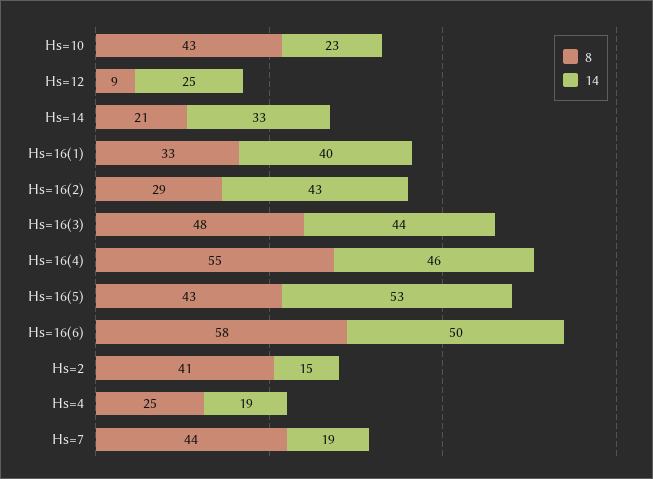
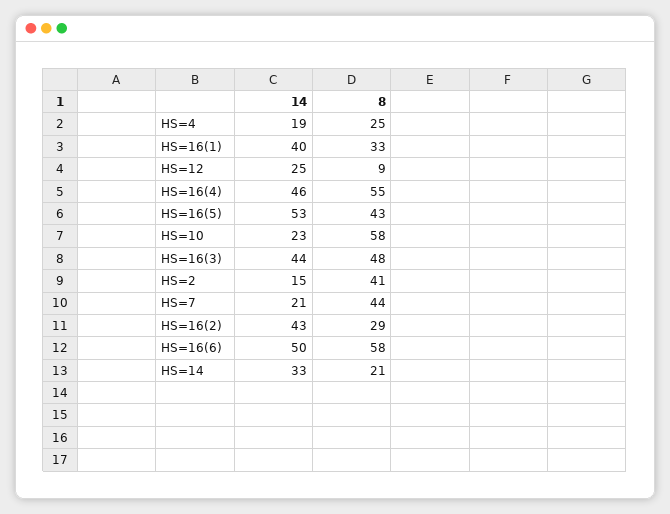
  {
    "8": {
-     "Hs=10": 43,
+     "Hs=10": 58,
      "Hs=12": 9,
      "Hs=14": 21,
      "Hs=16(1)": 33,
      "Hs=16(2)": 29,
      "Hs=16(3)": 48,
      "Hs=16(4)": 55,
      "Hs=16(5)": 43,
      "Hs=16(6)": 58,
      "Hs=2": 41,
      "Hs=4": 25,
      "Hs=7": 44
    },
    "14": {
      "Hs=10": 23,
      "Hs=12": 25,
      "Hs=14": 33,
      "Hs=16(1)": 40,
      "Hs=16(2)": 43,
      "Hs=16(3)": 44,
      "Hs=16(4)": 46,
      "Hs=16(5)": 53,
      "Hs=16(6)": 50,
      "Hs=2": 15,
      "Hs=4": 19,
-     "Hs=7": 19
+     "Hs=7": 21
    }
  }

